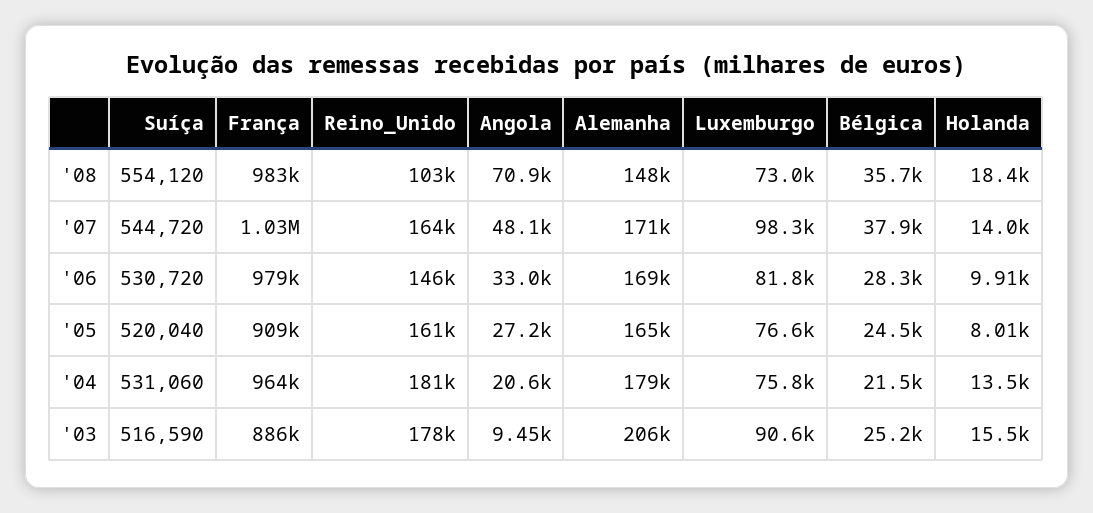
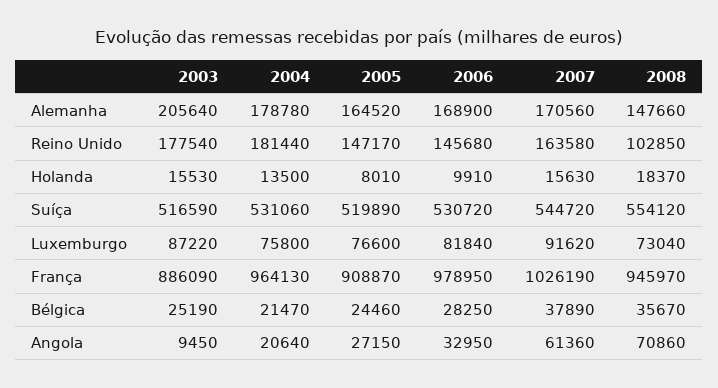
  {
    "Suíça": {
      "'08": 554120,
      "'07": 544720,
      "'06": 530720,
-     "'05": 520040,
+     "'05": 519890,
      "'04": 531060,
      "'03": 516590
    },
    "França": {
-     "'08": 983000,
+     "'08": 945970,
      "'07": 1026190,
      "'06": 978950,
      "'05": 908870,
      "'04": 964130,
      "'03": 886090
    },
    "Reino_Unido": {
      "'08": 102850,
      "'07": 163580,
      "'06": 145680,
-     "'05": 161000,
+     "'05": 147170,
      "'04": 181440,
      "'03": 177540
    },
    "Angola": {
      "'08": 70860,
-     "'07": 48100,
+     "'07": 61360,
      "'06": 32950,
      "'05": 27150,
      "'04": 20640,
      "'03": 9450
    },
    "Alemanha": {
      "'08": 147660,
      "'07": 170560,
      "'06": 168900,
      "'05": 164520,
      "'04": 178780,
      "'03": 205640
    },
    "Luxemburgo": {
      "'08": 73040,
-     "'07": 98300,
+     "'07": 91620,
      "'06": 81840,
      "'05": 76600,
      "'04": 75800,
-     "'03": 90600
+     "'03": 87220
    },
    "Bélgica": {
      "'08": 35670,
      "'07": 37890,
      "'06": 28250,
      "'05": 24460,
      "'04": 21470,
      "'03": 25190
    },
    "Holanda": {
      "'08": 18370,
-     "'07": 14000,
+     "'07": 15630,
      "'06": 9910,
      "'05": 8010,
      "'04": 13500,
      "'03": 15530
    }
  }

